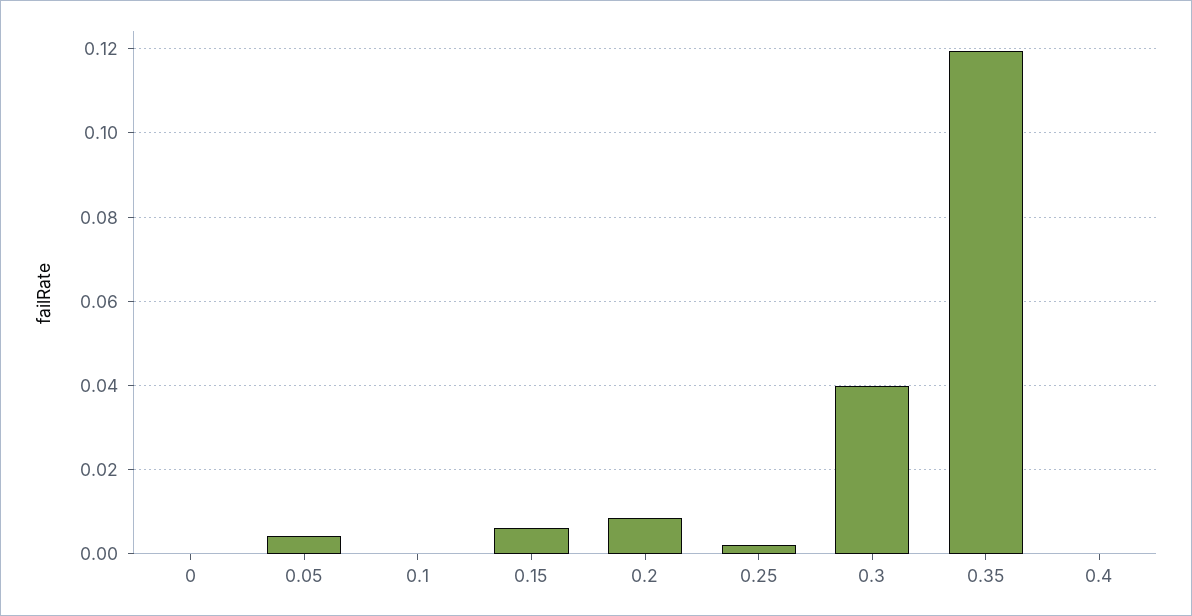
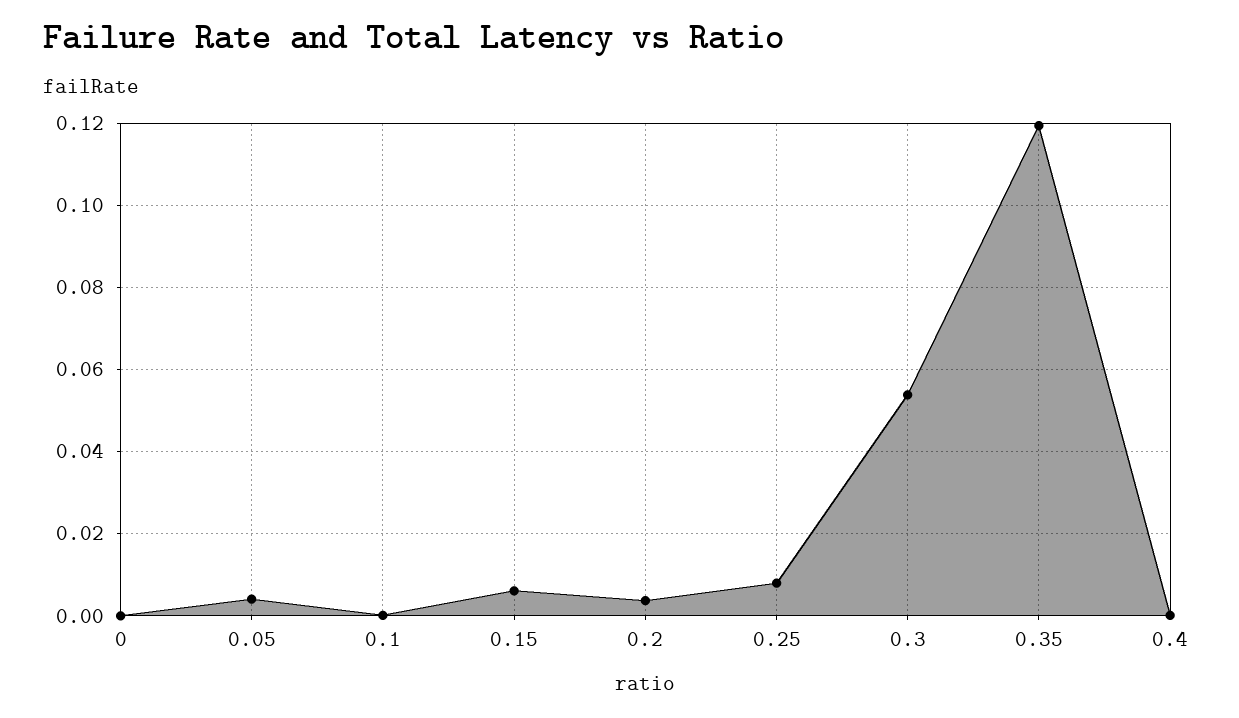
  {
    "0": 0,
    "0.05": 0.004,
    "0.1": 0,
    "0.15": 0.006,
-   "0.2": 0.008,
+   "0.2": 0.004,
-   "0.25": 0.002,
+   "0.25": 0.008,
-   "0.3": 0.04,
+   "0.3": 0.054,
    "0.35": 0.12,
    "0.4": 0
  }

